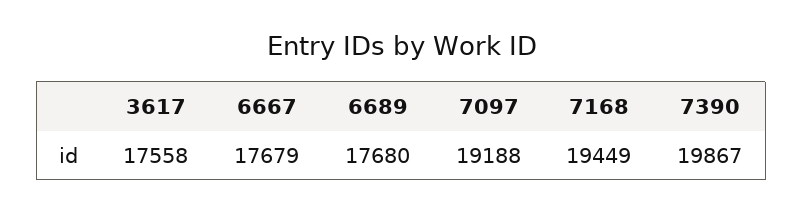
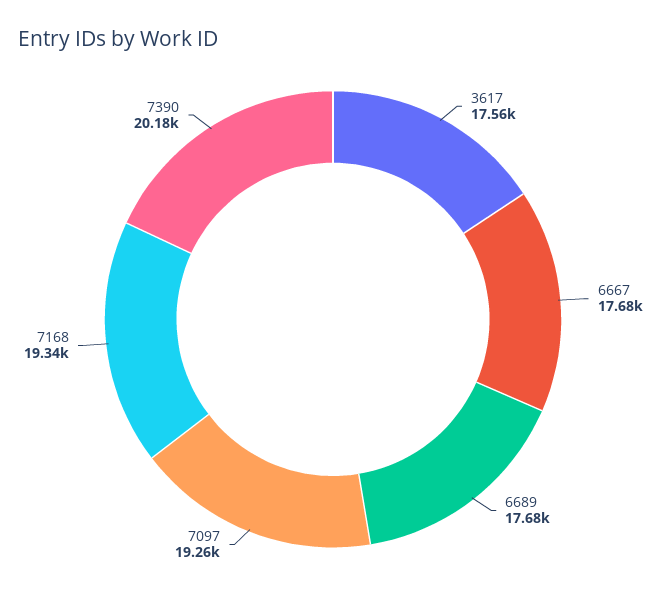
  {
    "3617": 17558,
    "6667": 17679,
    "6689": 17680,
-   "7097": 19188,
+   "7097": 19260,
-   "7168": 19449,
+   "7168": 19340,
-   "7390": 19867
+   "7390": 20180
  }

